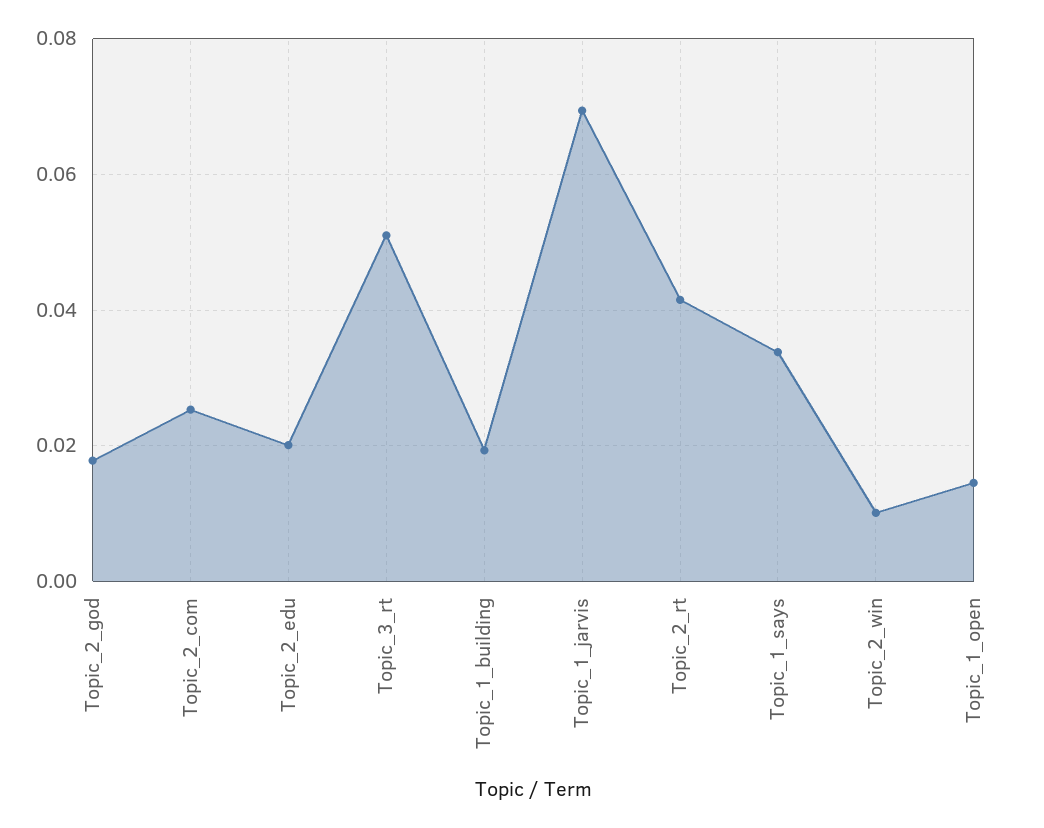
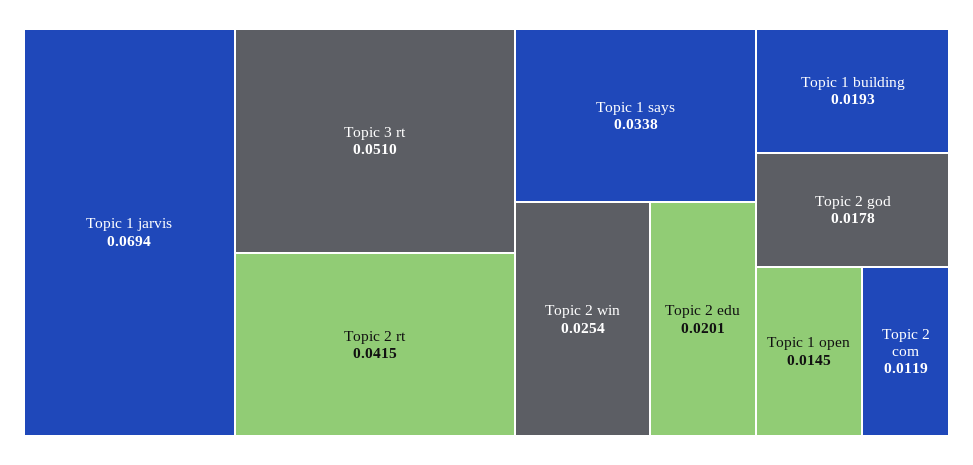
  {
    "Topic_2_god": 0.0178,
-   "Topic_2_com": 0.026,
+   "Topic_2_com": 0.0119,
    "Topic_2_edu": 0.0201,
    "Topic_3_rt": 0.051,
    "Topic_1_building": 0.0193,
    "Topic_1_jarvis": 0.0694,
    "Topic_2_rt": 0.0415,
    "Topic_1_says": 0.0338,
-   "Topic_2_win": 0.01,
+   "Topic_2_win": 0.0254,
    "Topic_1_open": 0.0145
  }

